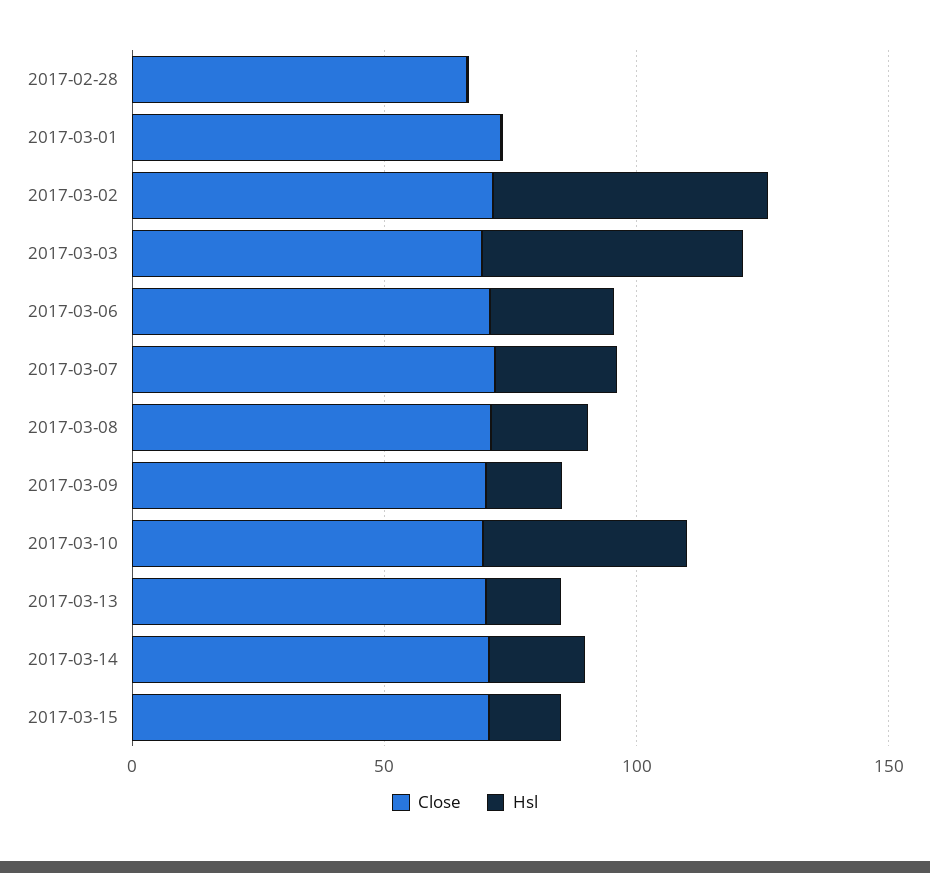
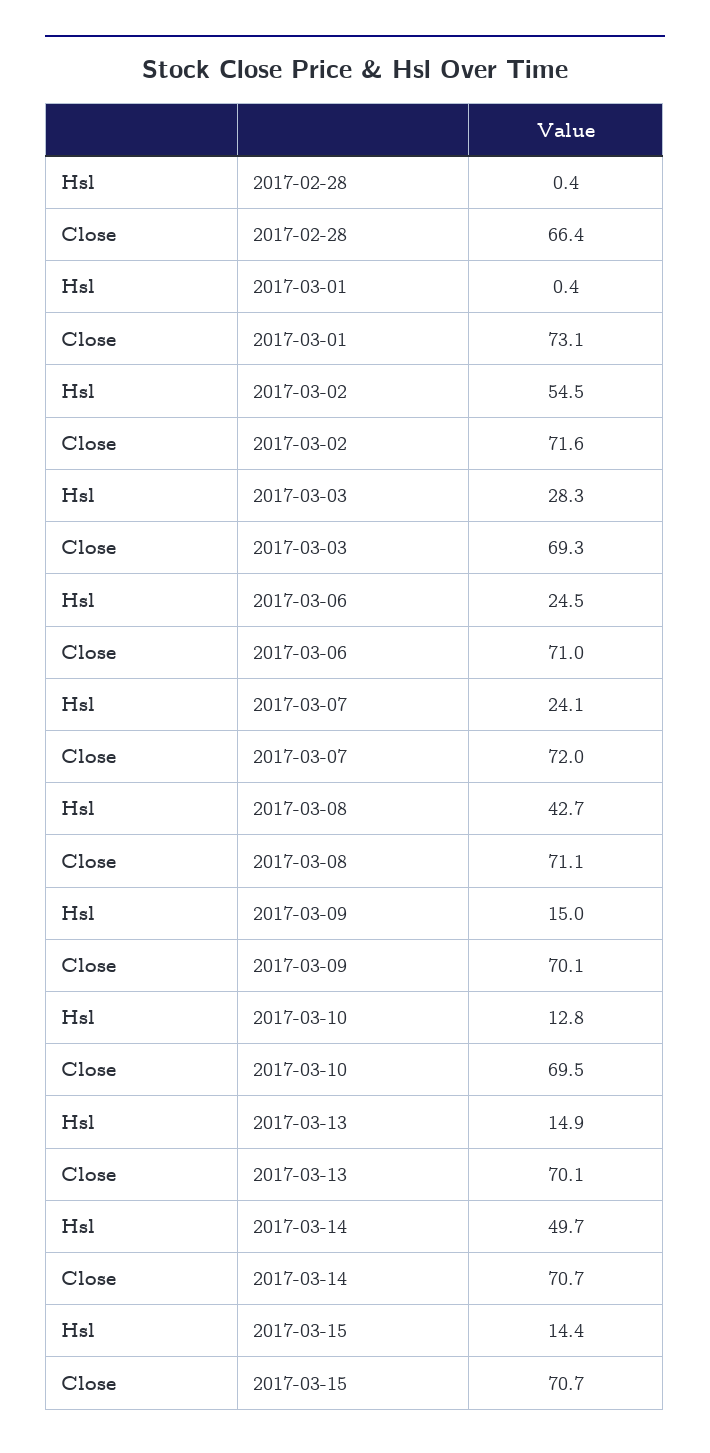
  {
    "Close": {
      "2017-02-28": 66.4,
      "2017-03-01": 73.1,
      "2017-03-02": 71.6,
      "2017-03-03": 69.3,
      "2017-03-06": 71,
      "2017-03-07": 72,
      "2017-03-08": 71.1,
      "2017-03-09": 70.1,
      "2017-03-10": 69.5,
      "2017-03-13": 70.1,
      "2017-03-14": 70.7,
      "2017-03-15": 70.7
    },
    "Hsl": {
      "2017-02-28": 0.4,
      "2017-03-01": 0.4,
      "2017-03-02": 54.5,
-     "2017-03-03": 50,
+     "2017-03-03": 28.3,
      "2017-03-06": 24.5,
      "2017-03-07": 24.1,
-     "2017-03-08": 20,
+     "2017-03-08": 42.7,
      "2017-03-09": 15,
-     "2017-03-10": 40,
+     "2017-03-10": 12.8,
      "2017-03-13": 14.9,
-     "2017-03-14": 20,
+     "2017-03-14": 49.7,
      "2017-03-15": 14.4
    }
  }

